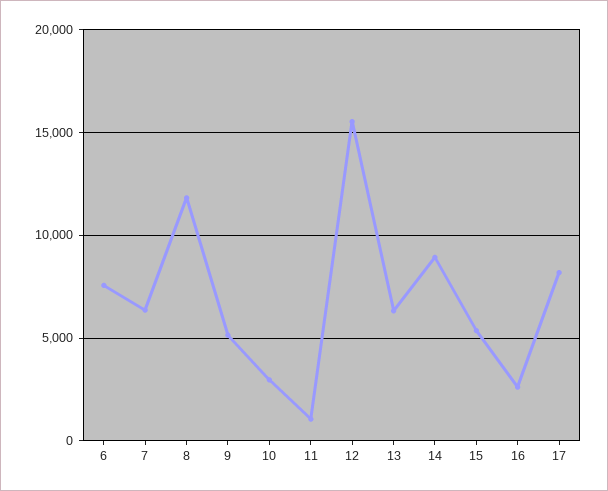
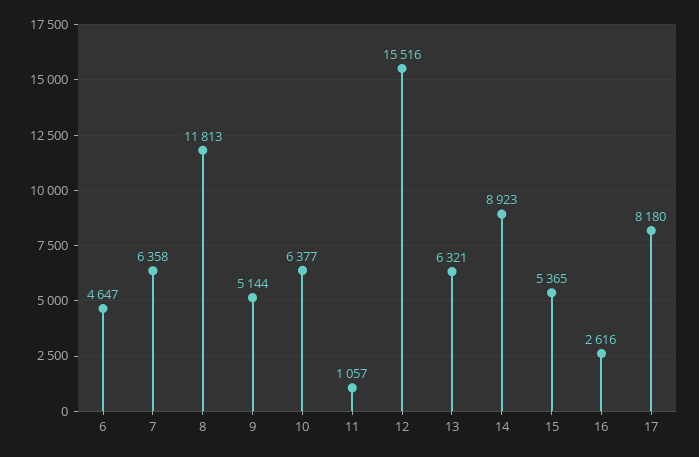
  {
-   "6": 7500,
+   "6": 4647,
    "7": 6358,
    "8": 11813,
    "9": 5144,
-   "10": 3000,
+   "10": 6377,
    "11": 1057,
    "12": 15516,
    "13": 6321,
    "14": 8923,
    "15": 5365,
    "16": 2616,
    "17": 8180
  }

